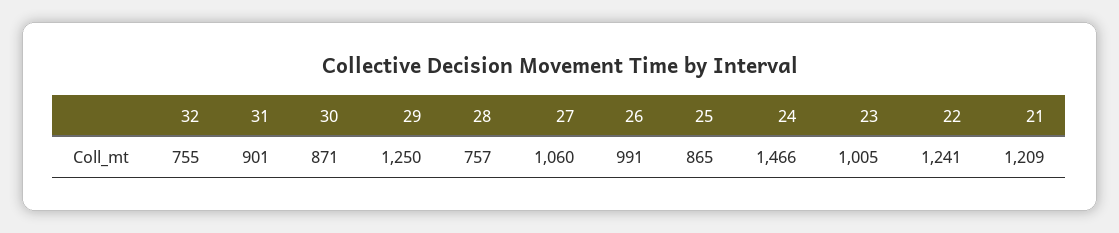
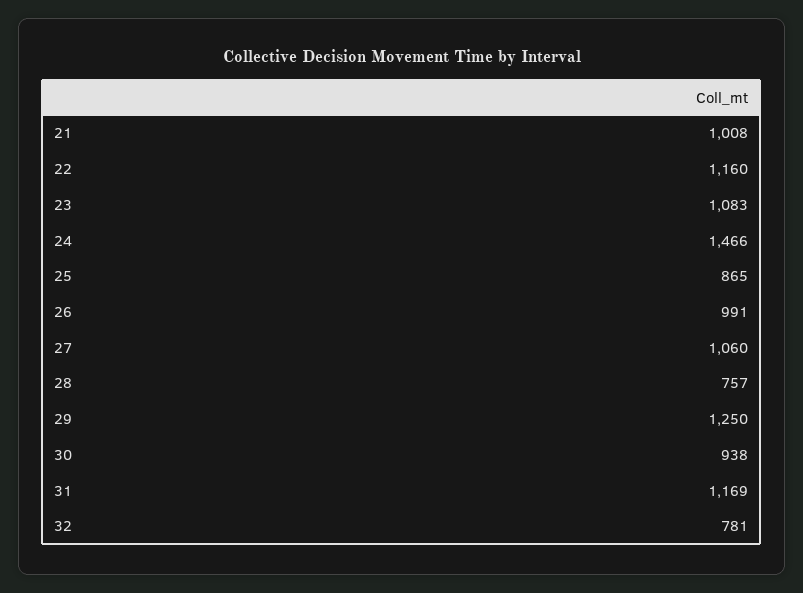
  {
-   "32": 755,
+   "32": 781,
-   "31": 901,
+   "31": 1169,
-   "30": 871,
+   "30": 938,
    "29": 1250,
    "28": 757,
    "27": 1060,
    "26": 991,
    "25": 865,
    "24": 1466,
-   "23": 1005,
+   "23": 1083,
-   "22": 1241,
+   "22": 1160,
-   "21": 1209
+   "21": 1008
  }

